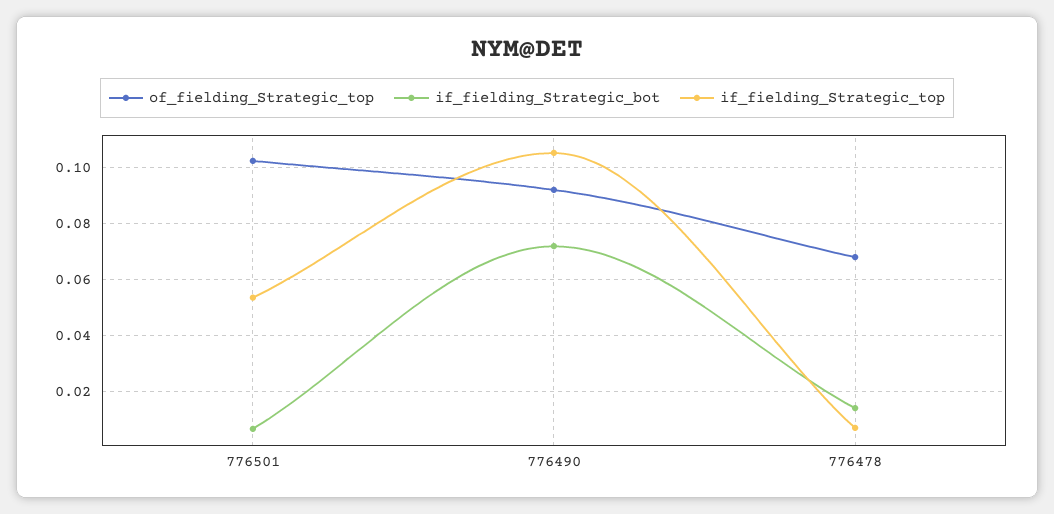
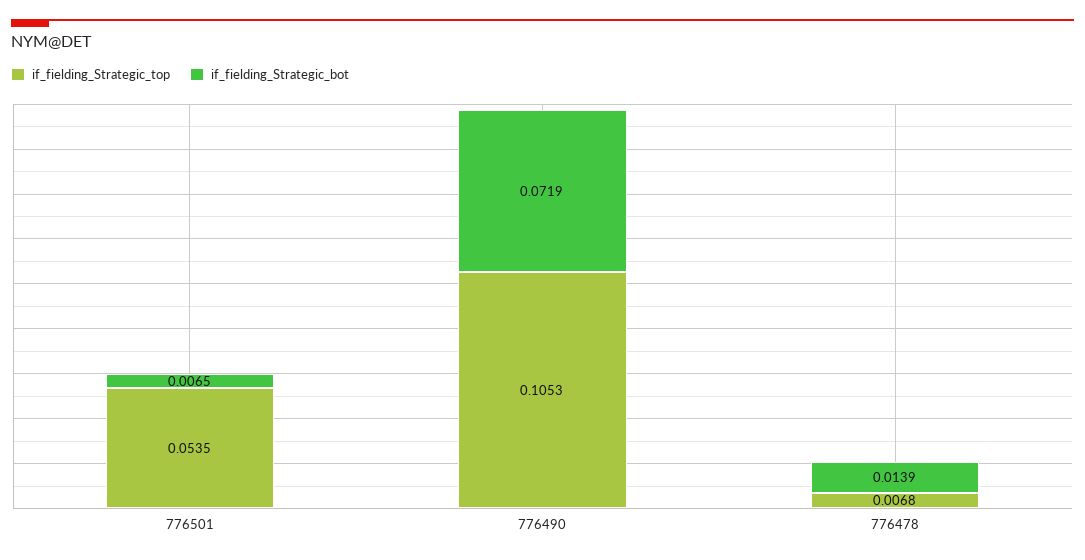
  {
-   "of_fielding_Strategic_top": {
-     "776501": 0.1025,
-     "776490": 0.0925,
-     "776478": 0.0675
-   },
    "if_fielding_Strategic_bot": {
      "776501": 0.0065,
      "776490": 0.0719,
      "776478": 0.0139
    },
    "if_fielding_Strategic_top": {
      "776501": 0.0535,
      "776490": 0.1053,
      "776478": 0.0068
    }
  }

